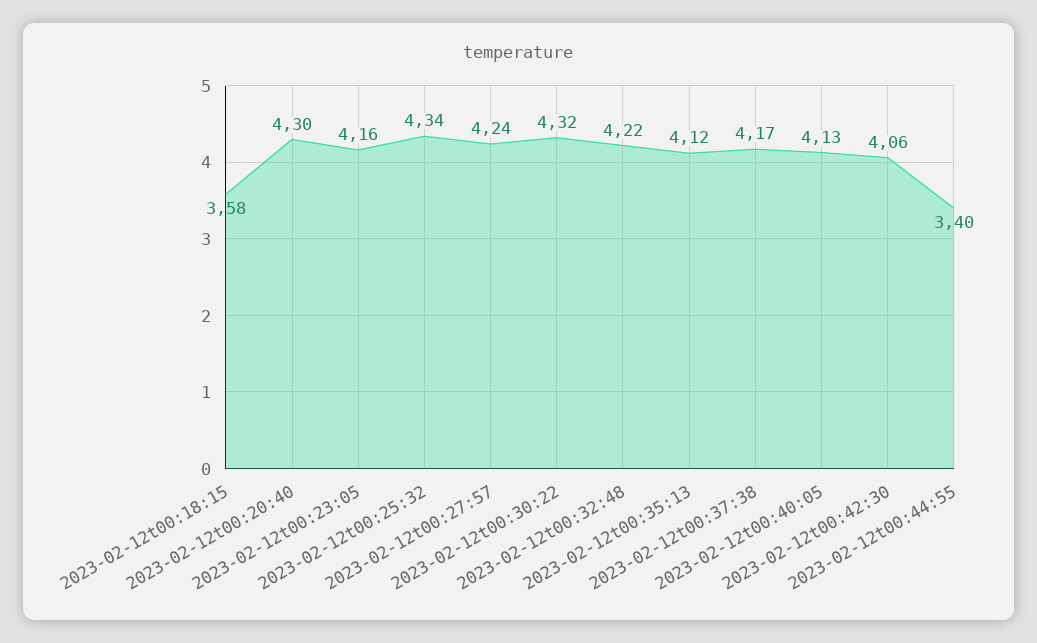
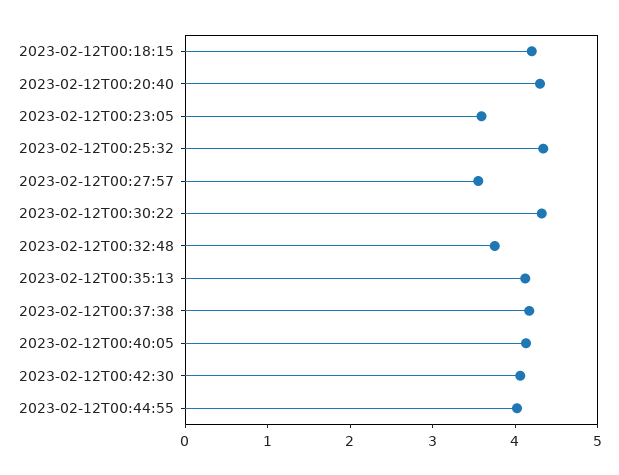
  {
-   "2023-02-12t00:18:15": 3.58,
+   "2023-02-12t00:18:15": 4.2,
    "2023-02-12t00:20:40": 4.3,
-   "2023-02-12t00:23:05": 4.16,
+   "2023-02-12t00:23:05": 3.6,
    "2023-02-12t00:25:32": 4.34,
-   "2023-02-12t00:27:57": 4.24,
+   "2023-02-12t00:27:57": 3.6,
    "2023-02-12t00:30:22": 4.32,
-   "2023-02-12t00:32:48": 4.22,
+   "2023-02-12t00:32:48": 3.8,
    "2023-02-12t00:35:13": 4.12,
    "2023-02-12t00:37:38": 4.17,
    "2023-02-12t00:40:05": 4.13,
    "2023-02-12t00:42:30": 4.06,
-   "2023-02-12t00:44:55": 3.4
+   "2023-02-12t00:44:55": 4
  }

